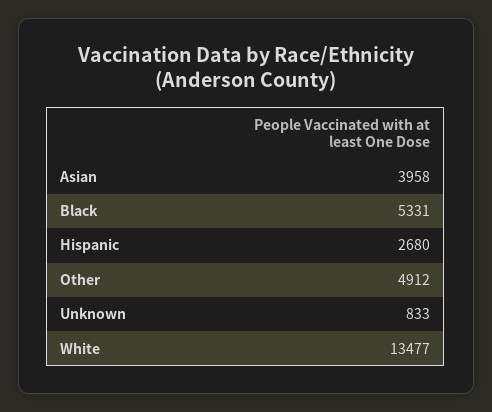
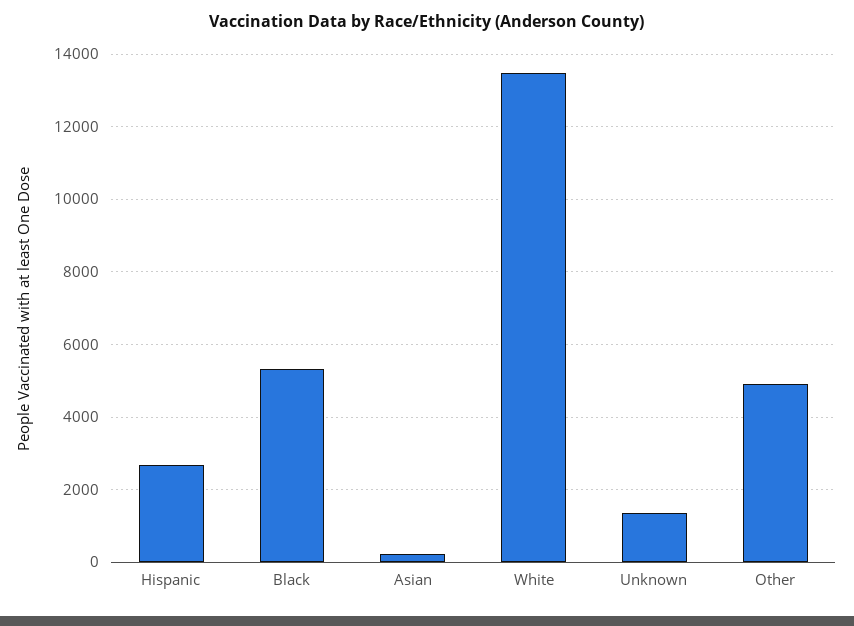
  {
-   "Asian": 3958,
+   "Asian": 200,
    "Black": 5331,
    "Hispanic": 2680,
    "Other": 4912,
-   "Unknown": 833,
+   "Unknown": 1400,
    "White": 13477
  }

